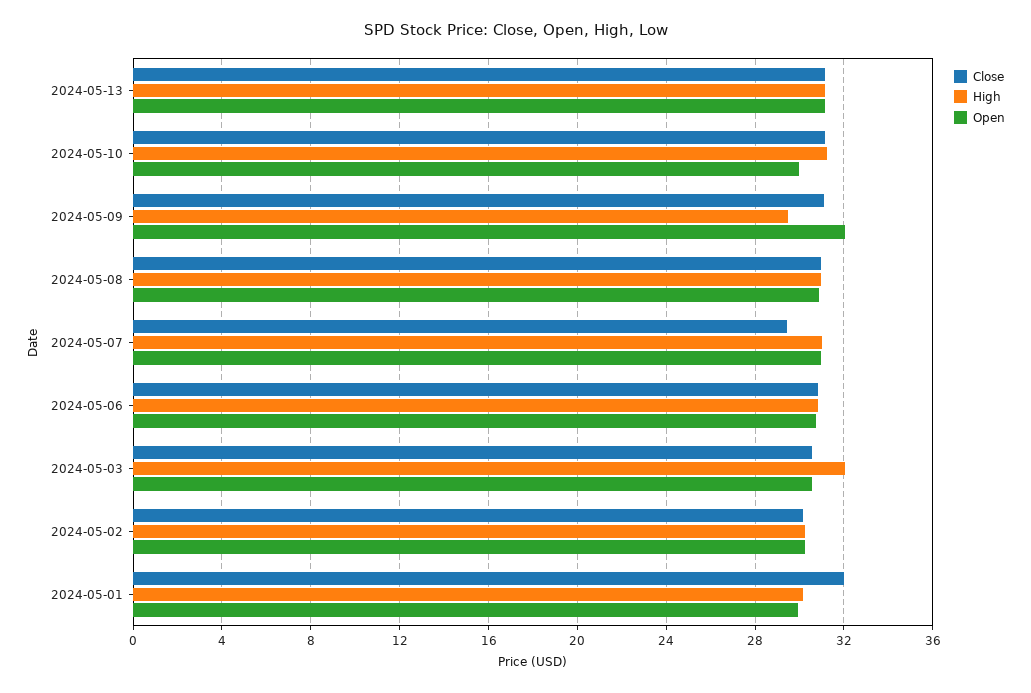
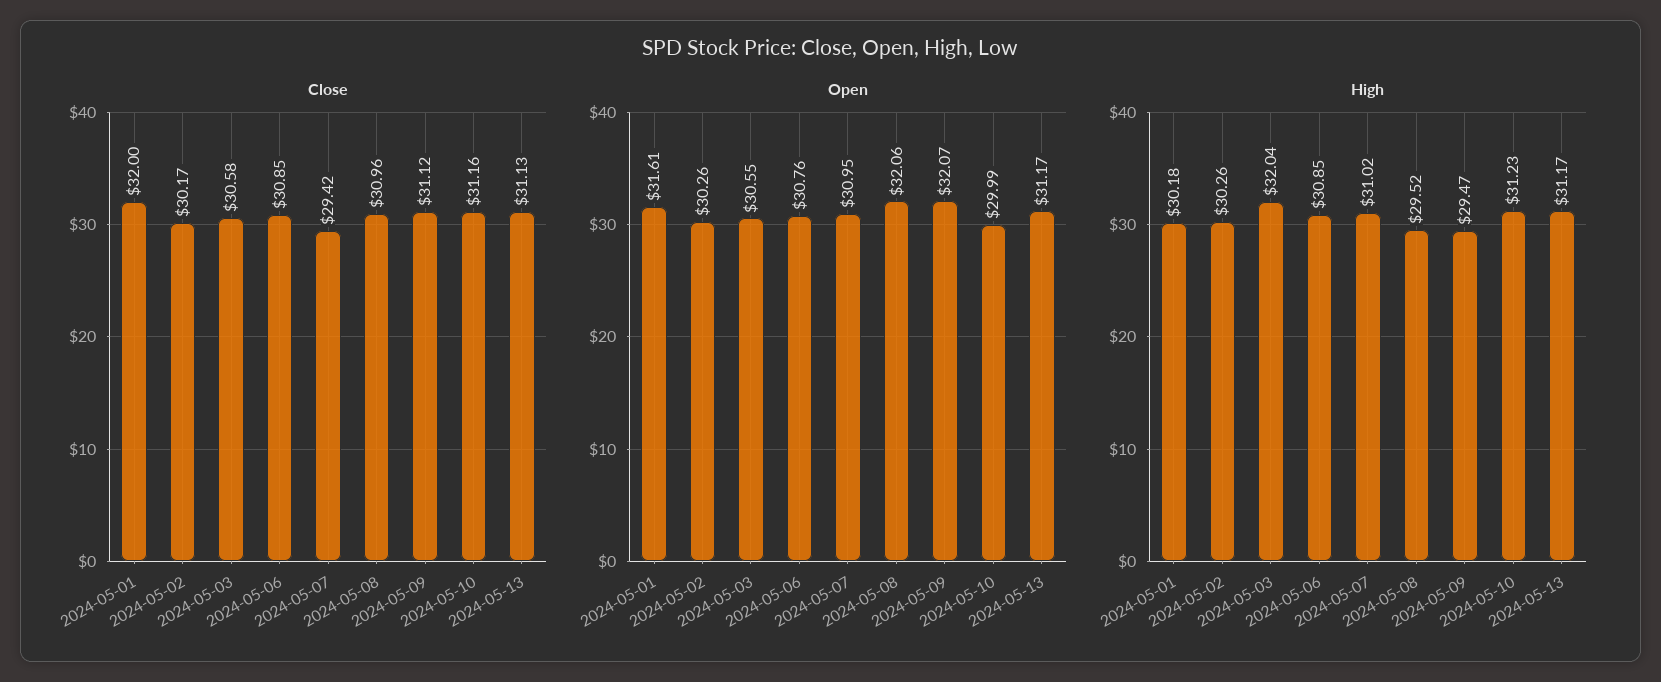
  {
    "Close": {
      "2024-05-13": 31.13,
      "2024-05-10": 31.16,
      "2024-05-09": 31.12,
      "2024-05-08": 30.96,
      "2024-05-07": 29.42,
      "2024-05-06": 30.85,
      "2024-05-03": 30.58,
      "2024-05-02": 30.17,
      "2024-05-01": 32
    },
    "High": {
      "2024-05-13": 31.17,
      "2024-05-10": 31.23,
      "2024-05-09": 29.47,
-     "2024-05-08": 31,
+     "2024-05-08": 29.52,
      "2024-05-07": 31.02,
      "2024-05-06": 30.85,
      "2024-05-03": 32.04,
      "2024-05-02": 30.26,
      "2024-05-01": 30.18
    },
    "Open": {
      "2024-05-13": 31.17,
      "2024-05-10": 29.99,
      "2024-05-09": 32.07,
-     "2024-05-08": 31,
+     "2024-05-08": 32.06,
      "2024-05-07": 30.95,
      "2024-05-06": 30.76,
      "2024-05-03": 30.55,
      "2024-05-02": 30.26,
-     "2024-05-01": 30
+     "2024-05-01": 31.61
    }
  }

